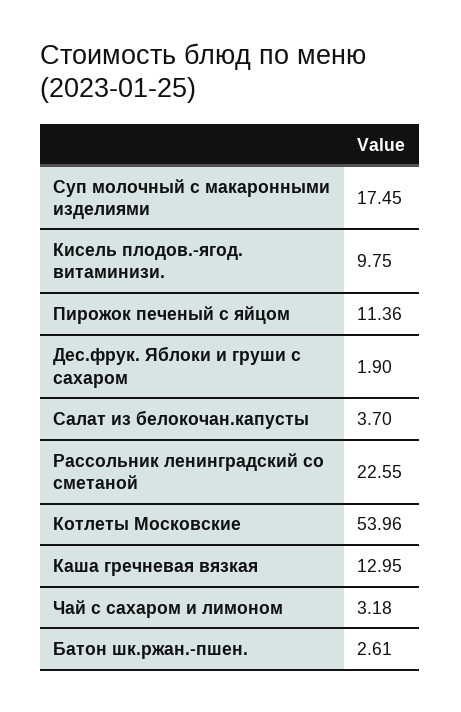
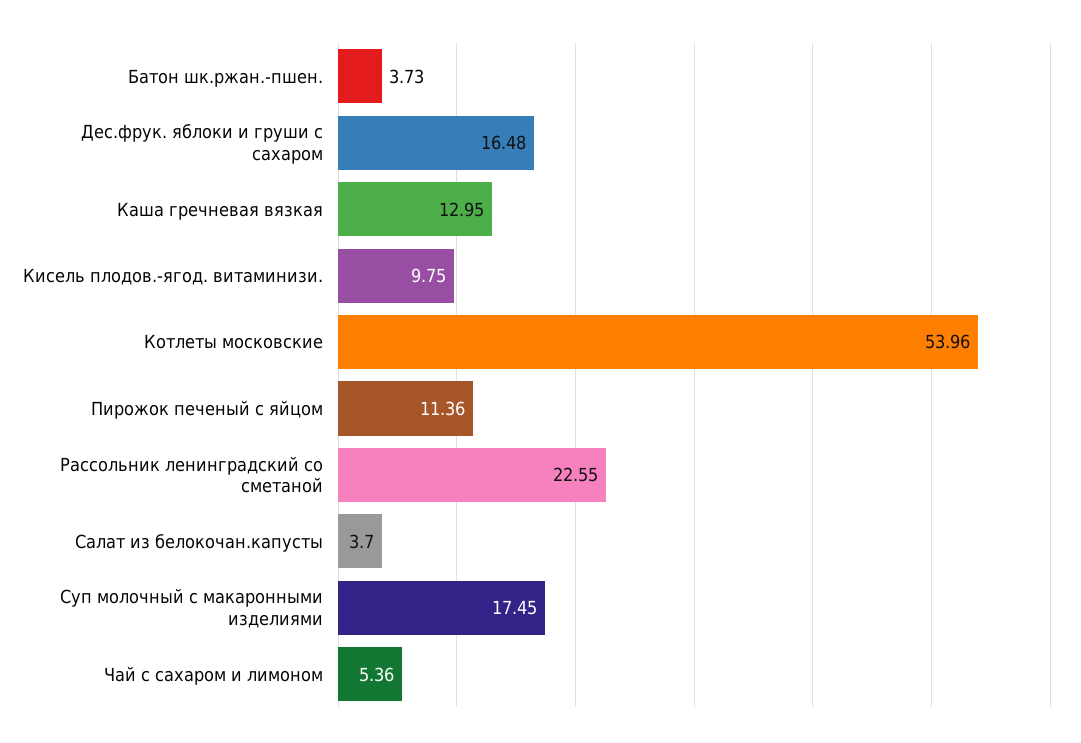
  {
    "Суп молочный с макаронными изделиями": 17.45,
    "Кисель плодов.-ягод. витаминизи.": 9.75,
    "Пирожок печеный с яйцом": 11.36,
-   "Дес.фрук. Яблоки и груши с сахаром": 1.9,
+   "Дес.фрук. Яблоки и груши с сахаром": 16.48,
    "Салат из белокочан.капусты": 3.7,
    "Рассольник ленинградский со сметаной": 22.55,
    "Котлеты Московские": 53.96,
    "Каша гречневая вязкая": 12.95,
-   "Чай с сахаром и лимоном": 3.18,
+   "Чай с сахаром и лимоном": 5.36,
-   "Батон шк.ржан.-пшен.": 2.61
+   "Батон шк.ржан.-пшен.": 3.73
  }

